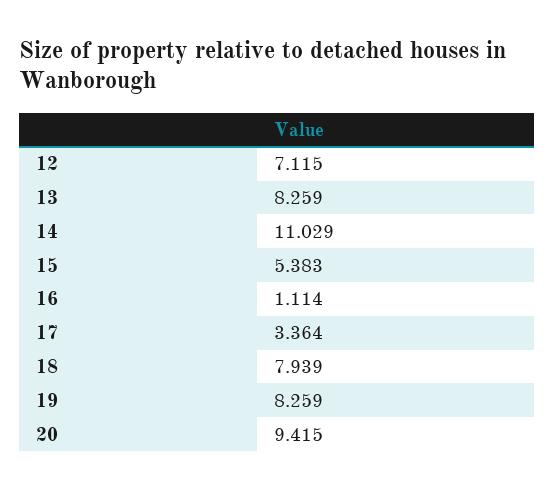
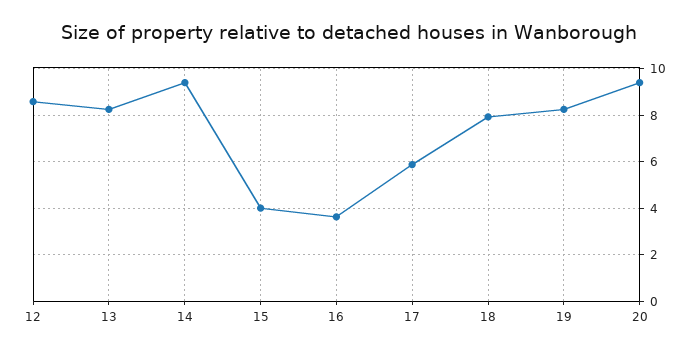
  {
-   "12": 7.115,
+   "12": 8.5,
    "13": 8.259,
-   "14": 11.029,
+   "14": 9.5,
-   "15": 5.383,
+   "15": 4,
-   "16": 1.114,
+   "16": 3.5,
-   "17": 3.364,
+   "17": 6,
    "18": 7.939,
    "19": 8.259,
    "20": 9.415
  }

